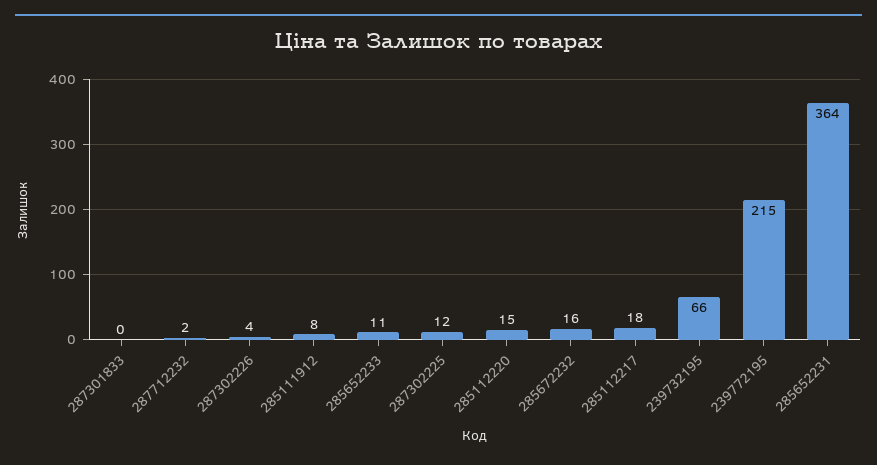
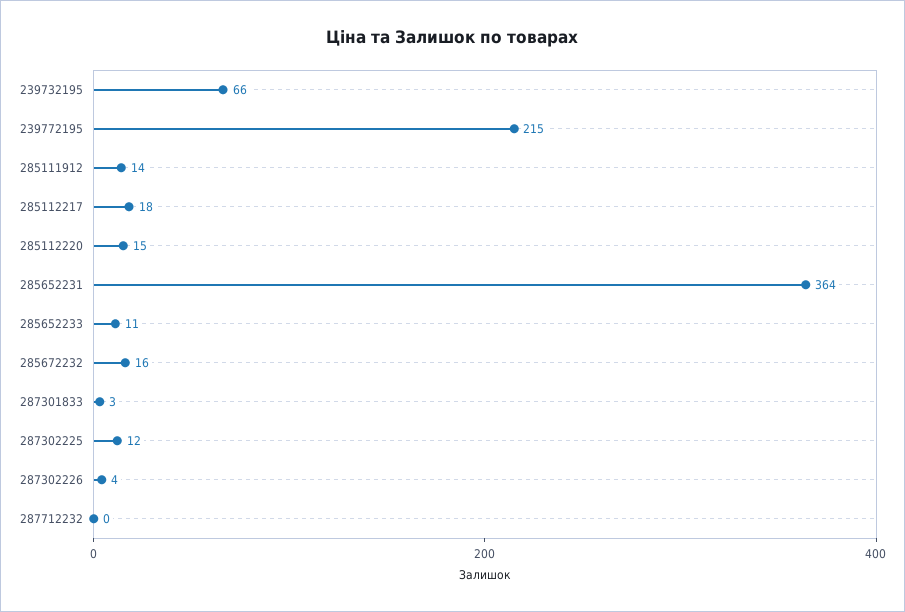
  {
-   "287301833": 0,
+   "287301833": 3,
-   "287712232": 2,
+   "287712232": 0,
    "287302226": 4,
-   "285111912": 8,
+   "285111912": 14,
    "285652233": 11,
    "287302225": 12,
    "285112220": 15,
    "285672232": 16,
    "285112217": 18,
    "239732195": 66,
    "239772195": 215,
    "285652231": 364
  }

